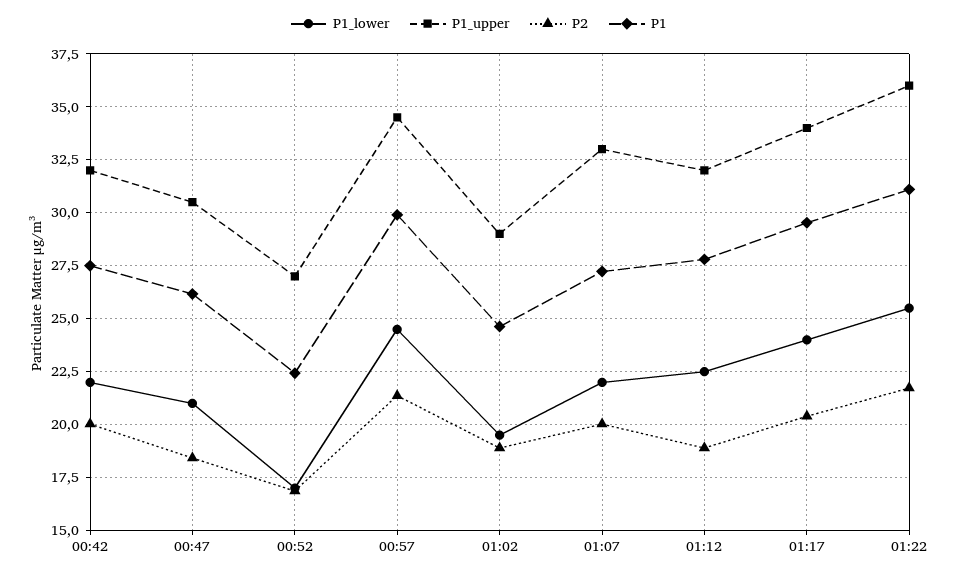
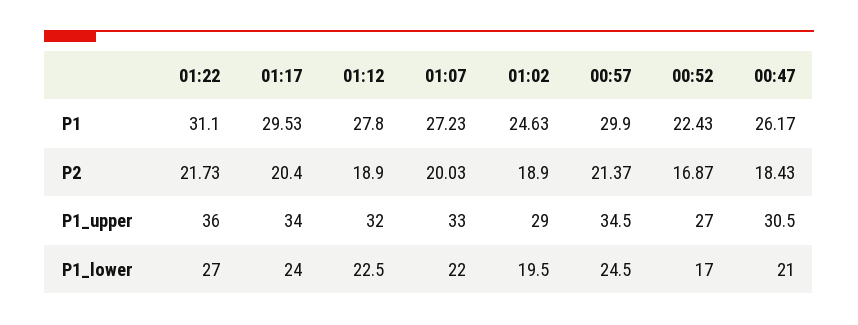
  {
    "P1_lower": {
-     "00:42": 22,
      "00:47": 21,
      "00:52": 17,
      "00:57": 24.5,
      "01:02": 19.5,
      "01:07": 22,
      "01:12": 22.5,
      "01:17": 24,
-     "01:22": 25.5
+     "01:22": 27
    },
    "P1_upper": {
-     "00:42": 32,
      "00:47": 30.5,
      "00:52": 27,
      "00:57": 34.5,
      "01:02": 29,
      "01:07": 33,
      "01:12": 32,
      "01:17": 34,
      "01:22": 36
    },
    "P2": {
-     "00:42": 20,
      "00:47": 18.43,
      "00:52": 16.87,
      "00:57": 21.37,
      "01:02": 18.9,
      "01:07": 20.03,
      "01:12": 18.9,
      "01:17": 20.4,
      "01:22": 21.73
    },
    "P1": {
-     "00:42": 27.5,
      "00:47": 26.17,
      "00:52": 22.43,
      "00:57": 29.9,
      "01:02": 24.63,
      "01:07": 27.23,
      "01:12": 27.8,
      "01:17": 29.53,
      "01:22": 31.1
    }
  }

